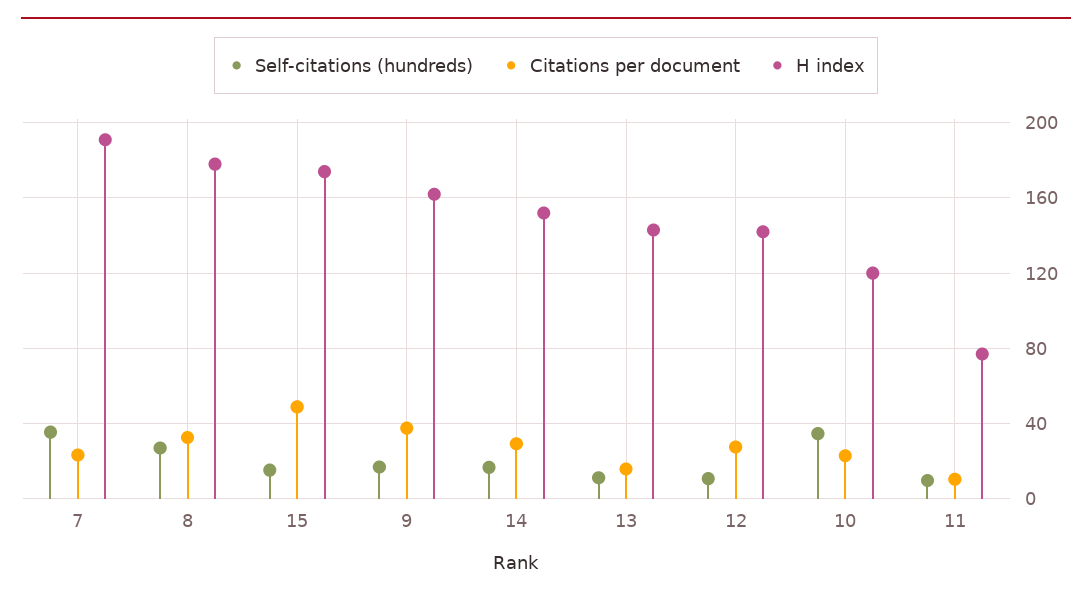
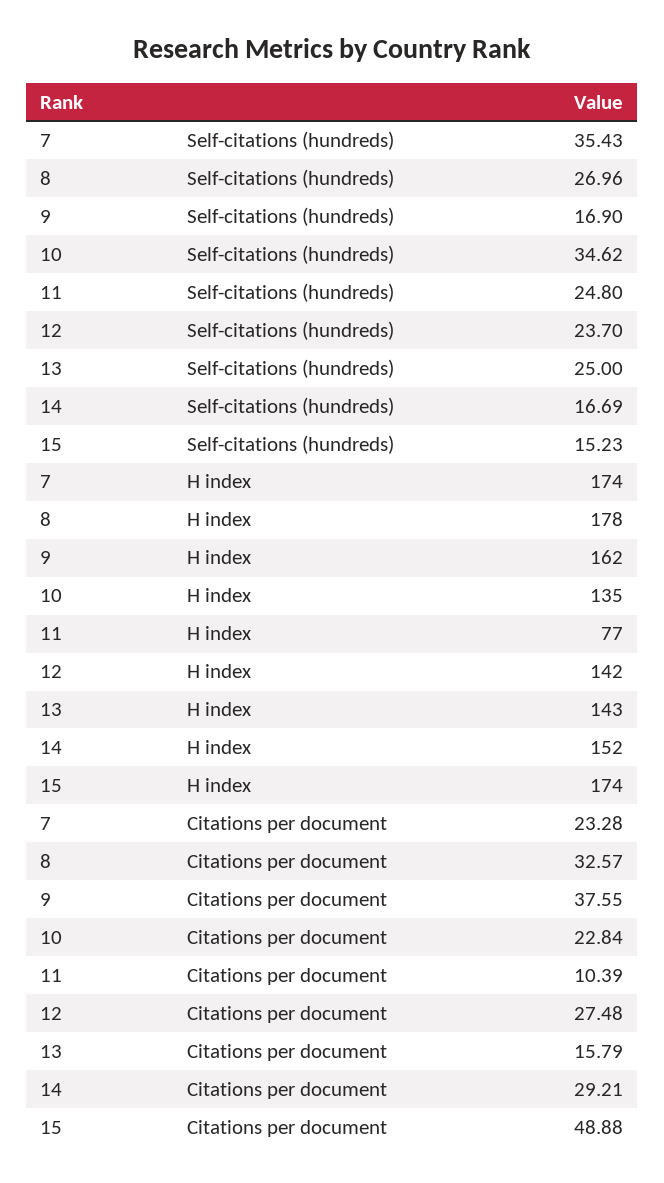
  {
    "Self-citations (hundreds)": {
      "7": 35.43,
      "8": 26.96,
      "15": 15.23,
      "9": 16.9,
      "14": 16.69,
-     "13": 10,
+     "13": 25,
-     "12": 10,
+     "12": 23.7,
      "10": 34.62,
-     "11": 10
+     "11": 24.8
    },
    "Citations per document": {
      "7": 23.28,
      "8": 32.57,
      "15": 48.88,
      "9": 37.55,
      "14": 29.21,
      "13": 15.79,
      "12": 27.48,
      "10": 22.84,
      "11": 10.39
    },
    "H index": {
-     "7": 190,
+     "7": 174,
      "8": 178,
      "15": 174,
      "9": 162,
      "14": 152,
      "13": 143,
      "12": 142,
-     "10": 120,
+     "10": 135,
      "11": 77
    }
  }

